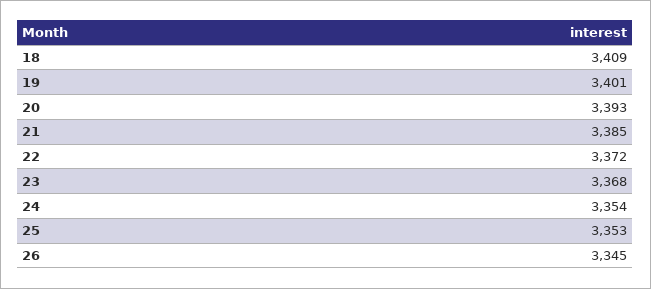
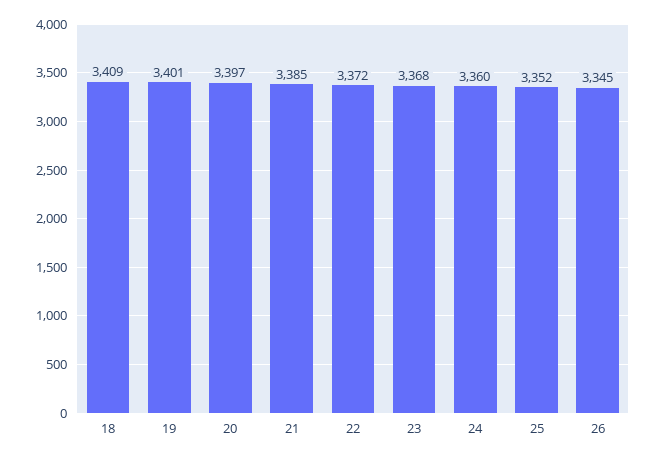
  {
    "18": 3409,
    "19": 3401,
-   "20": 3393,
+   "20": 3397,
    "21": 3385,
    "22": 3372,
    "23": 3368,
-   "24": 3354,
+   "24": 3360,
-   "25": 3353,
+   "25": 3352,
    "26": 3345
  }

